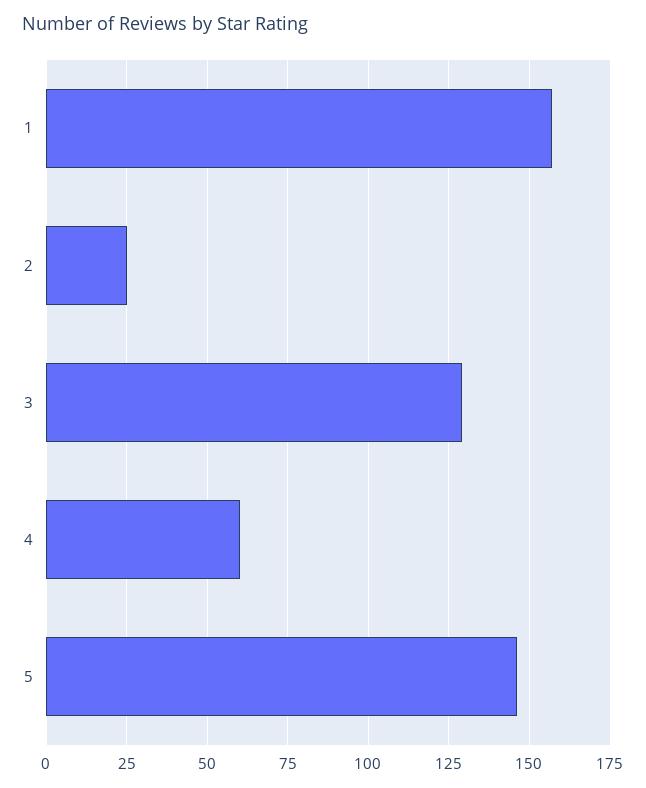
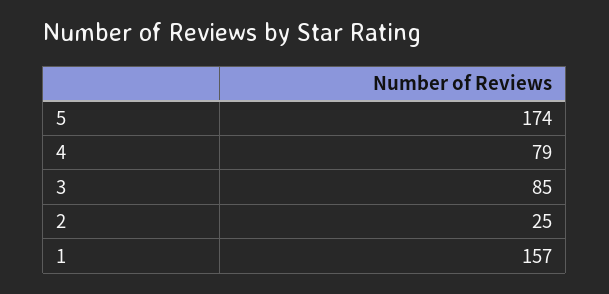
  {
    "1": 157,
    "2": 25,
-   "3": 130,
+   "3": 85,
-   "4": 60,
+   "4": 79,
-   "5": 145
+   "5": 174
  }

